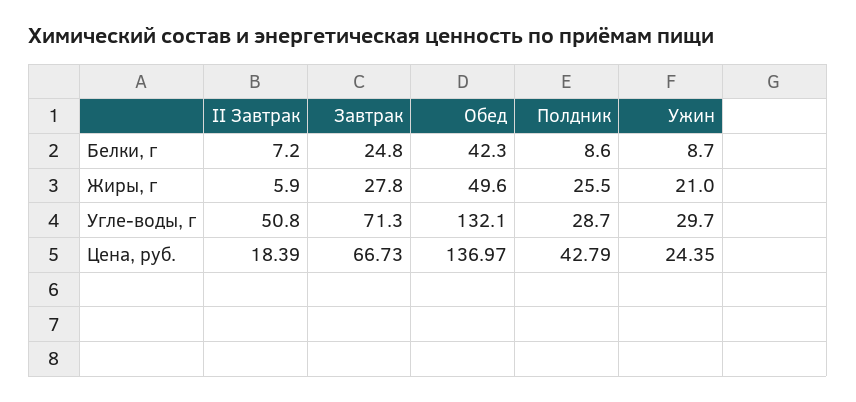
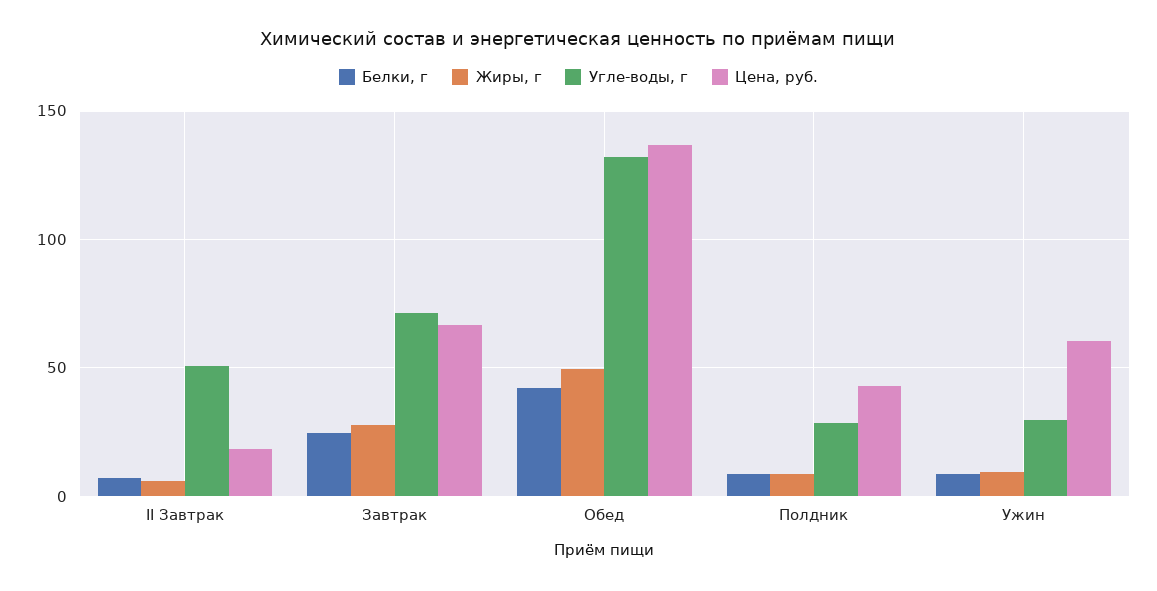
  {
    "Белки, г": {
      "II Завтрак": 7.2,
      "Завтрак": 24.8,
      "Обед": 42.3,
      "Полдник": 8.6,
      "Ужин": 8.7
    },
    "Жиры, г": {
      "II Завтрак": 5.9,
      "Завтрак": 27.8,
      "Обед": 49.6,
-     "Полдник": 25.5,
+     "Полдник": 10,
-     "Ужин": 21
+     "Ужин": 10
    },
    "Угле-воды, г": {
      "II Завтрак": 50.8,
      "Завтрак": 71.3,
      "Обед": 132.1,
      "Полдник": 28.7,
      "Ужин": 29.7
    },
    "Цена, руб.": {
      "II Завтрак": 18.39,
      "Завтрак": 66.73,
      "Обед": 136.97,
      "Полдник": 42.79,
-     "Ужин": 24.35
+     "Ужин": 60
    }
  }

